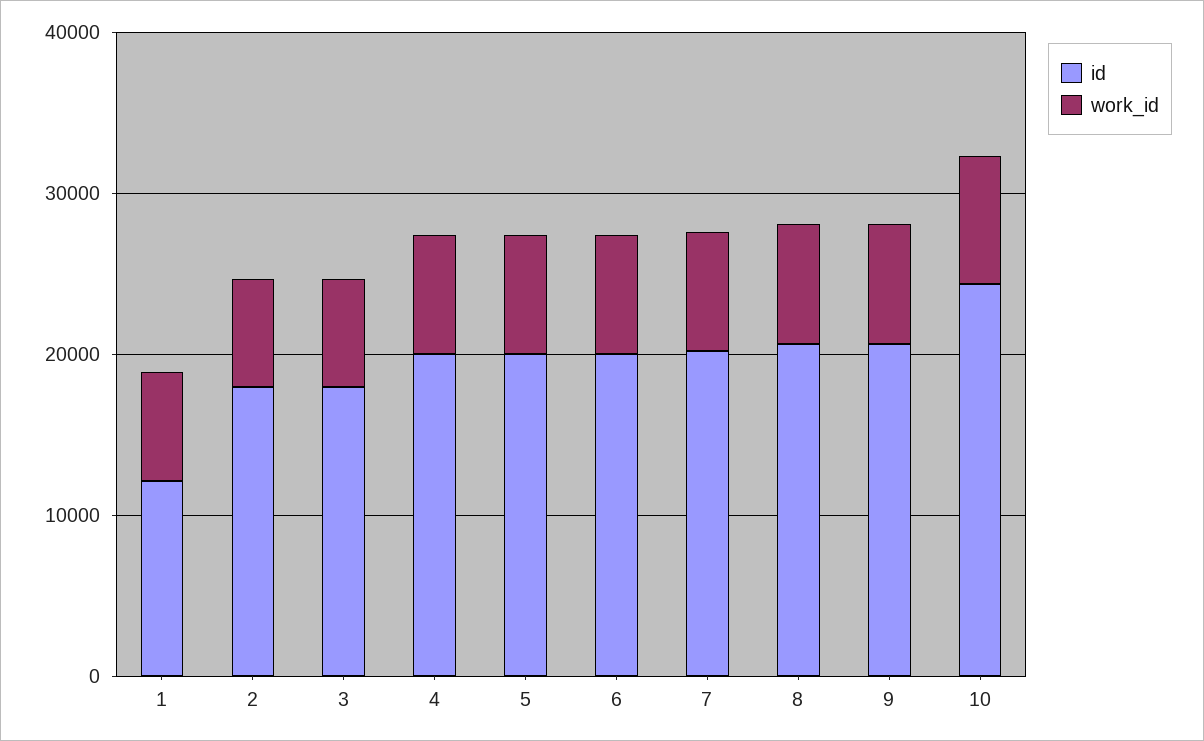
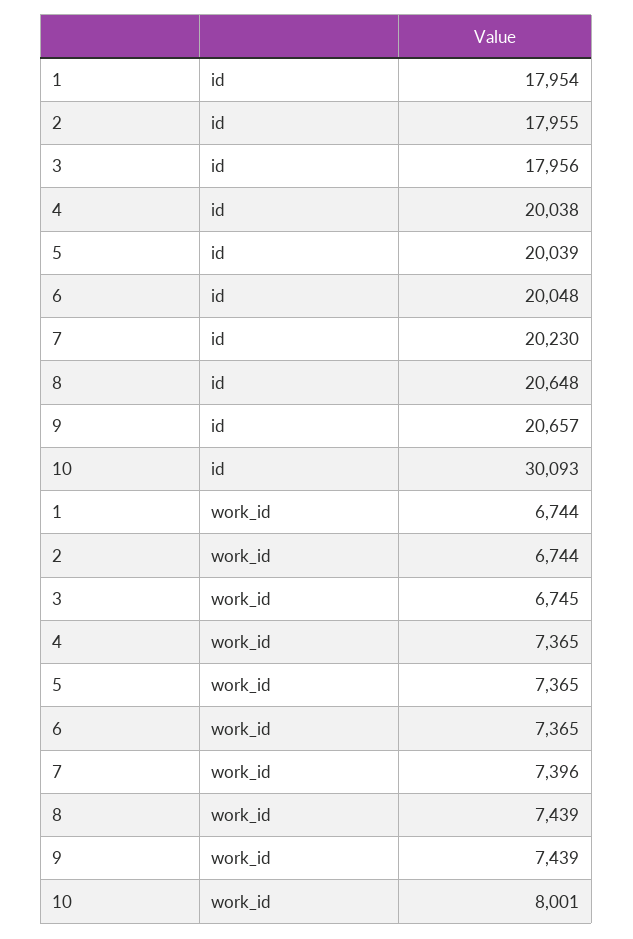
  {
    "id": {
-     "1": 12000,
+     "1": 17954,
      "2": 17955,
      "3": 17956,
      "4": 20038,
      "5": 20039,
      "6": 20048,
      "7": 20230,
      "8": 20648,
      "9": 20657,
-     "10": 24000
+     "10": 30093
    },
    "work_id": {
      "1": 6744,
      "2": 6744,
      "3": 6745,
      "4": 7365,
      "5": 7365,
      "6": 7365,
      "7": 7396,
      "8": 7439,
      "9": 7439,
      "10": 8001
    }
  }

